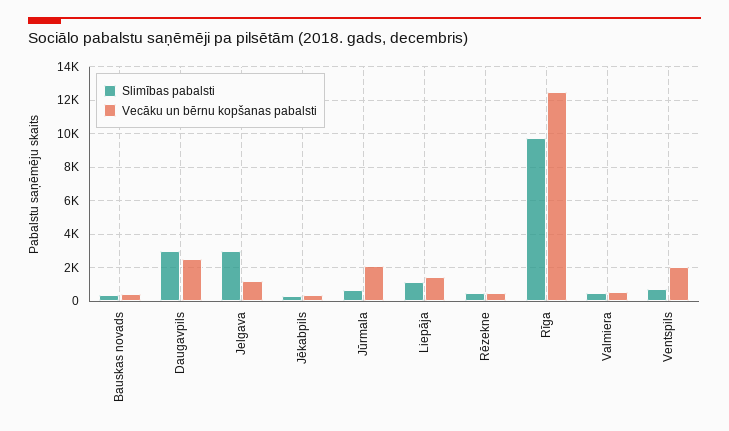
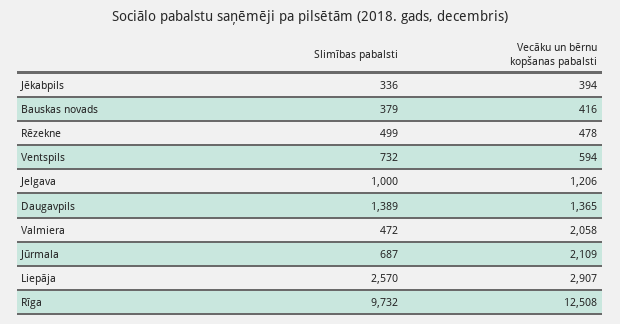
  {
    "Slimības pabalsti": {
      "Bauskas novads": 379,
-     "Daugavpils": 3000,
+     "Daugavpils": 1389,
-     "Jelgava": 3000,
+     "Jelgava": 1000,
      "Jēkabpils": 336,
      "Jūrmala": 687,
-     "Liepāja": 1000,
+     "Liepāja": 2570,
      "Rēzekne": 499,
      "Rīga": 9732,
      "Valmiera": 472,
      "Ventspils": 732
    },
    "Vecāku un bērnu kopšanas pabalsti": {
      "Bauskas novads": 416,
-     "Daugavpils": 2500,
+     "Daugavpils": 1365,
      "Jelgava": 1206,
      "Jēkabpils": 394,
      "Jūrmala": 2109,
-     "Liepāja": 1500,
+     "Liepāja": 2907,
      "Rēzekne": 478,
      "Rīga": 12508,
-     "Valmiera": 500,
+     "Valmiera": 2058,
-     "Ventspils": 2000
+     "Ventspils": 594
    }
  }

